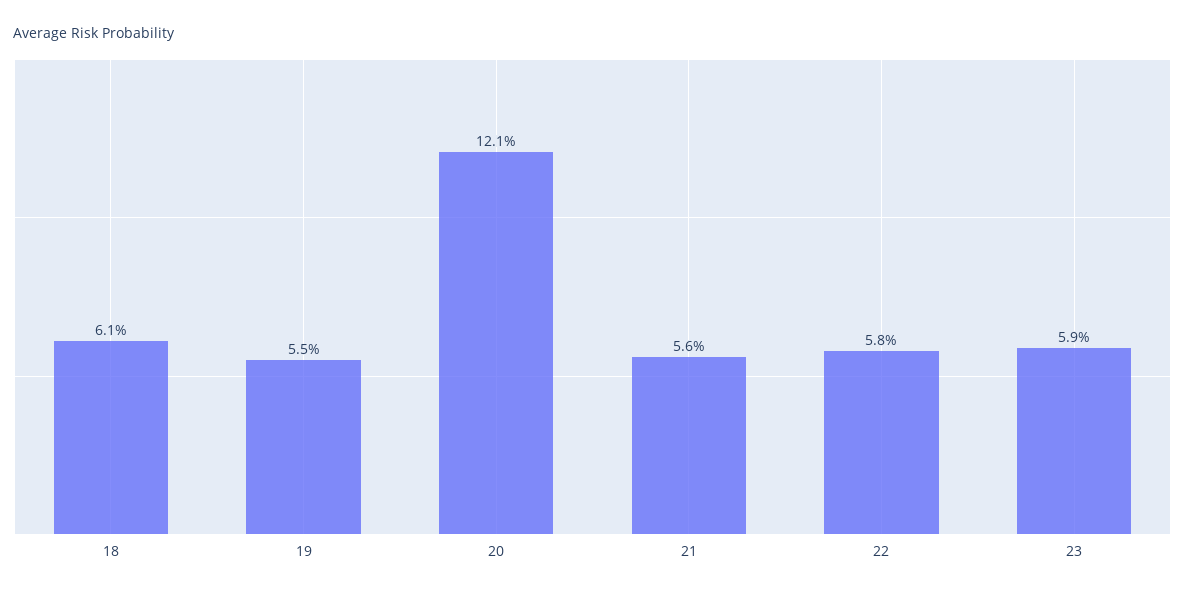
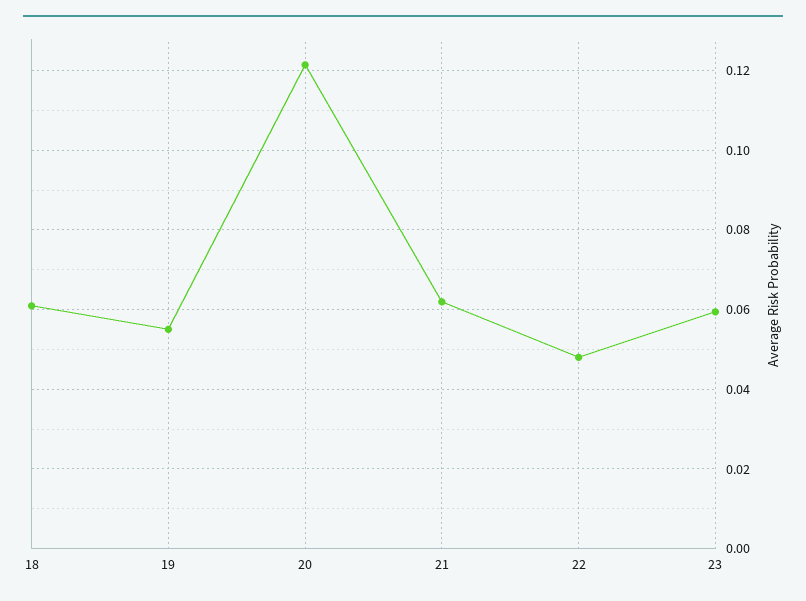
  {
    "18": 0.061,
    "19": 0.055,
    "20": 0.121,
-   "21": 0.056,
+   "21": 0.062,
-   "22": 0.058,
+   "22": 0.048,
    "23": 0.059
  }

